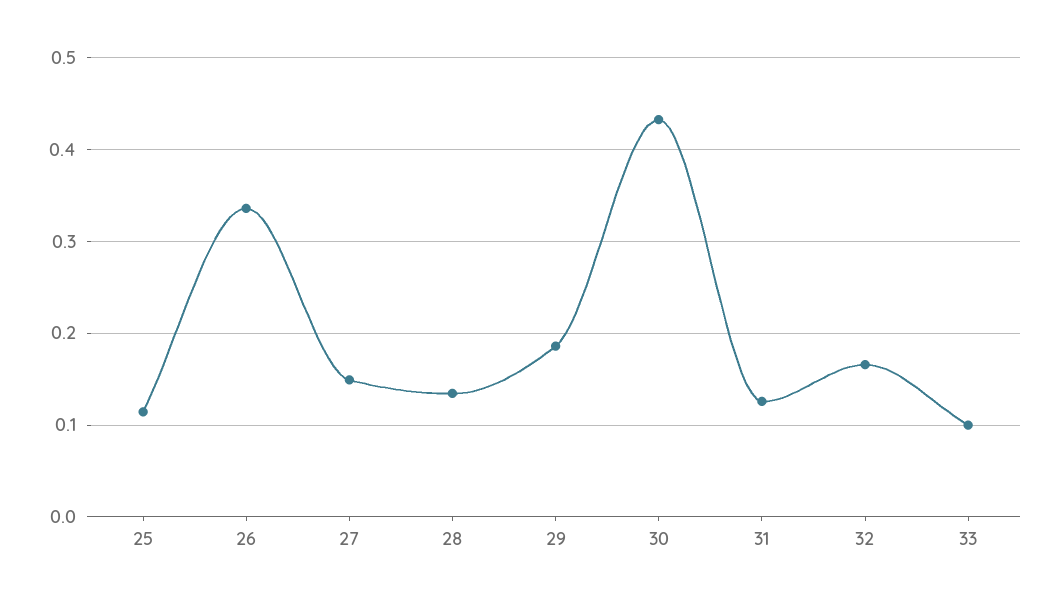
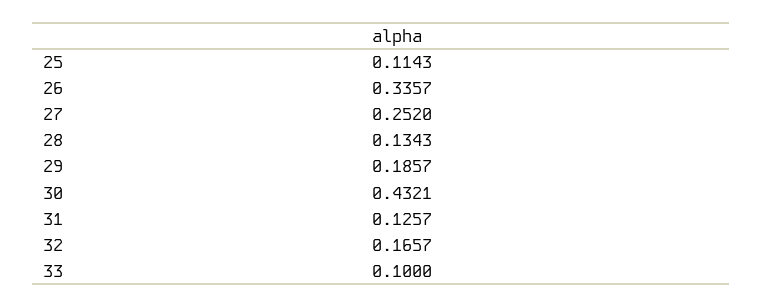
  {
    "25": 0.1143,
    "26": 0.3357,
-   "27": 0.15,
+   "27": 0.252,
    "28": 0.1343,
    "29": 0.1857,
    "30": 0.4321,
    "31": 0.1257,
    "32": 0.1657,
    "33": 0.1
  }

